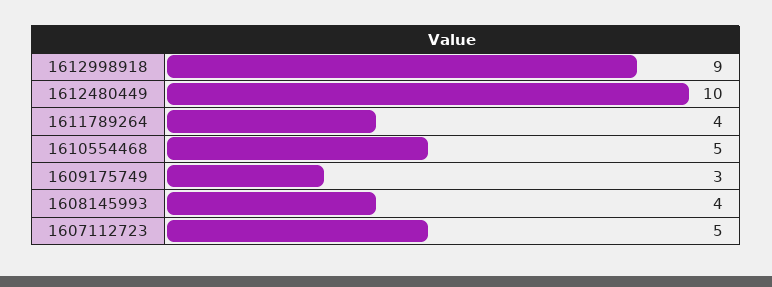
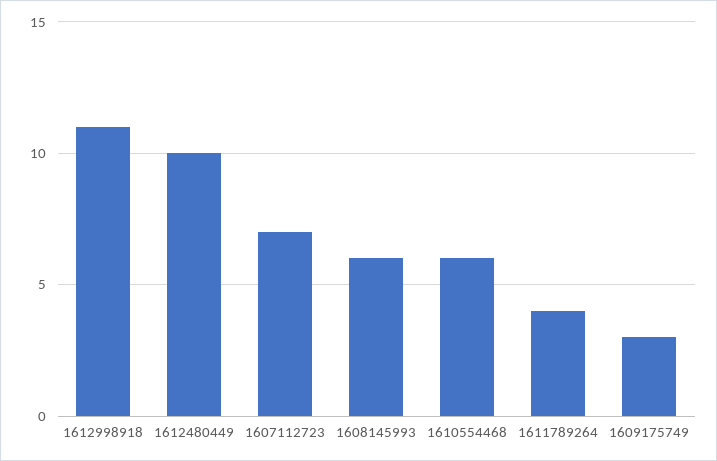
  {
-   "1612998918": 9,
+   "1612998918": 11,
    "1612480449": 10,
    "1611789264": 4,
-   "1610554468": 5,
+   "1610554468": 6,
    "1609175749": 3,
-   "1608145993": 4,
+   "1608145993": 6,
-   "1607112723": 5
+   "1607112723": 7
  }

